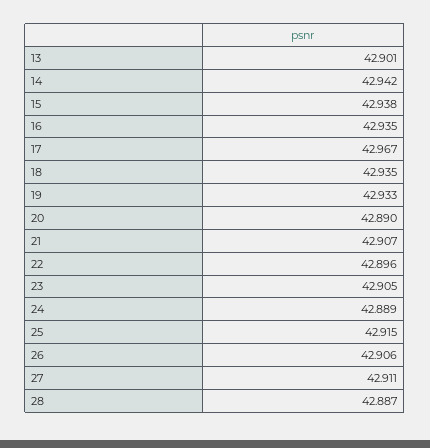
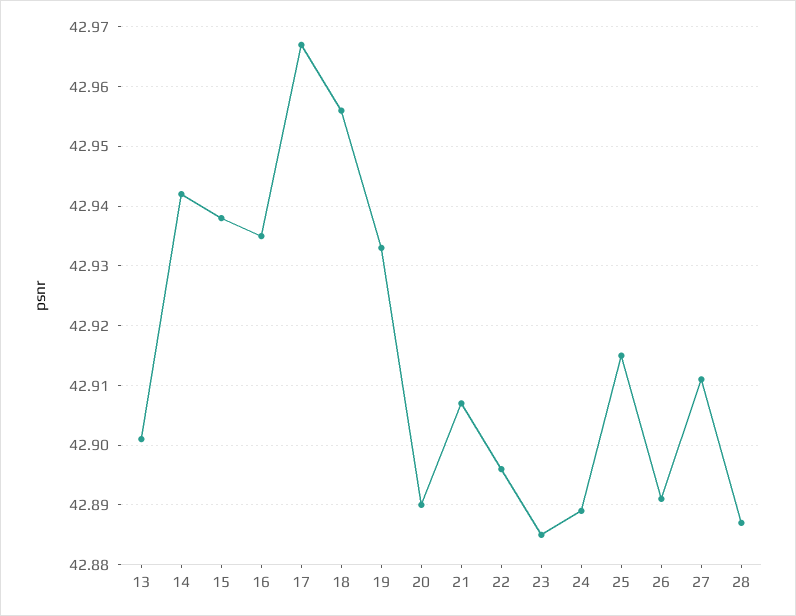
  {
    "13": 42.901,
    "14": 42.942,
    "15": 42.938,
    "16": 42.935,
    "17": 42.967,
-   "18": 42.935,
+   "18": 42.955,
    "19": 42.933,
    "20": 42.89,
    "21": 42.907,
    "22": 42.896,
-   "23": 42.905,
+   "23": 42.885,
    "24": 42.889,
    "25": 42.915,
-   "26": 42.906,
+   "26": 42.89,
    "27": 42.911,
    "28": 42.887
  }

